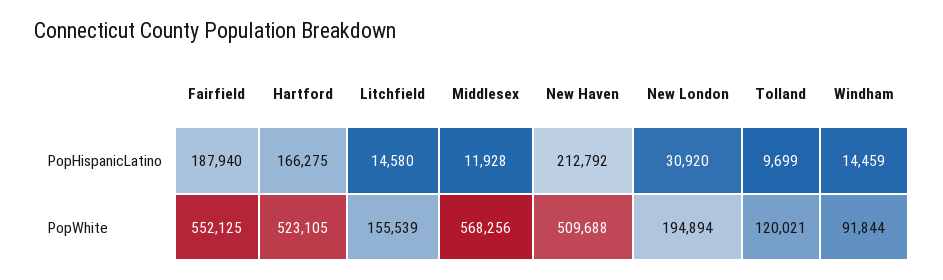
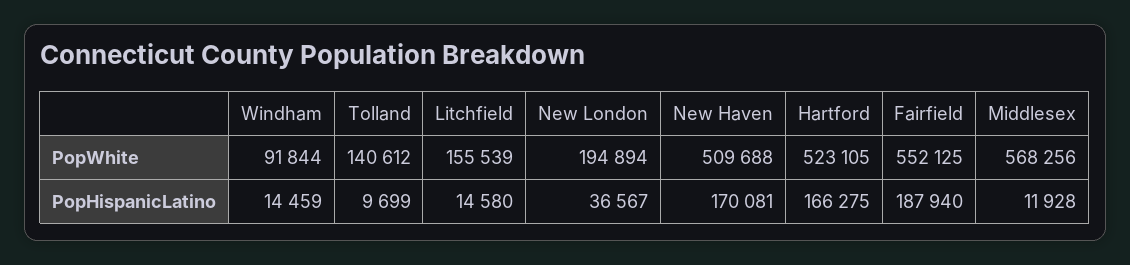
  {
    "Fairfield": {
      "PopHispanicLatino": 187940,
      "PopWhite": 552125
    },
    "Hartford": {
      "PopHispanicLatino": 166275,
      "PopWhite": 523105
    },
    "Litchfield": {
      "PopHispanicLatino": 14580,
      "PopWhite": 155539
    },
    "Middlesex": {
      "PopHispanicLatino": 11928,
      "PopWhite": 568256
    },
    "New Haven": {
-     "PopHispanicLatino": 212792,
+     "PopHispanicLatino": 170081,
      "PopWhite": 509688
    },
    "New London": {
-     "PopHispanicLatino": 30920,
+     "PopHispanicLatino": 36567,
      "PopWhite": 194894
    },
    "Tolland": {
      "PopHispanicLatino": 9699,
-     "PopWhite": 120021
+     "PopWhite": 140612
    },
    "Windham": {
      "PopHispanicLatino": 14459,
      "PopWhite": 91844
    }
  }

